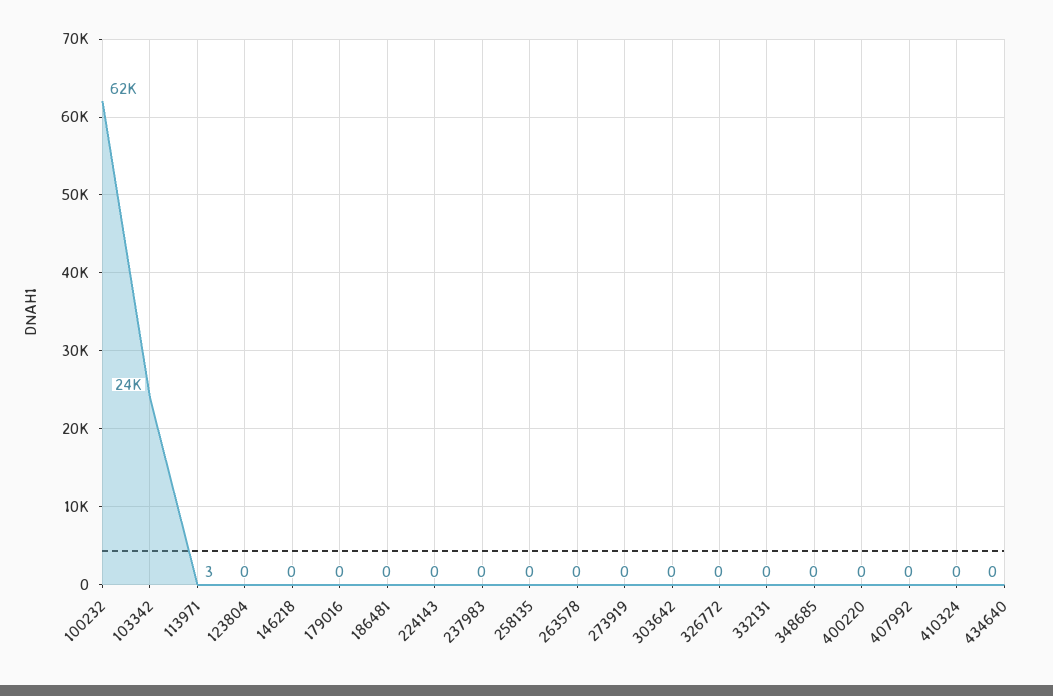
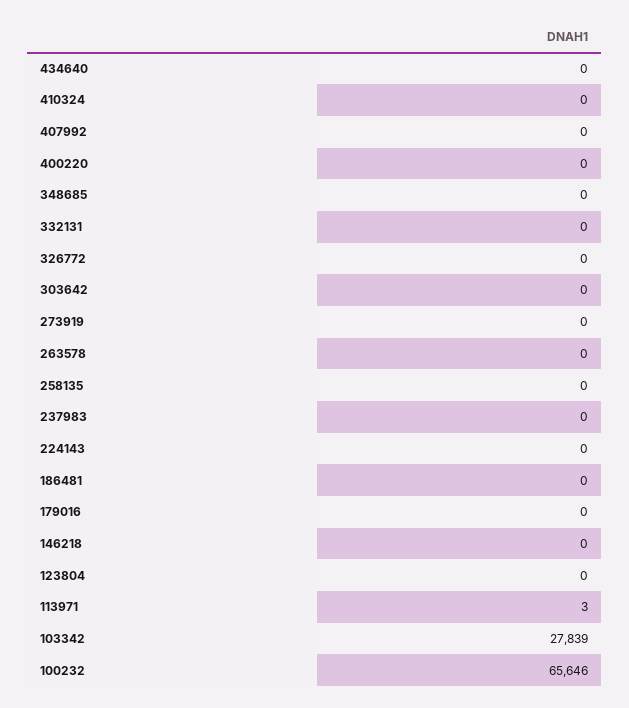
  {
-   "100232": 62000,
+   "100232": 65646,
-   "103342": 24000,
+   "103342": 27839,
    "113971": 3,
    "123804": 0,
    "146218": 0,
    "179016": 0,
    "186481": 0,
    "224143": 0,
    "237983": 0,
    "258135": 0,
    "263578": 0,
    "273919": 0,
    "303642": 0,
    "326772": 0,
    "332131": 0,
    "348685": 0,
    "400220": 0,
    "407992": 0,
    "410324": 0,
    "434640": 0
  }

